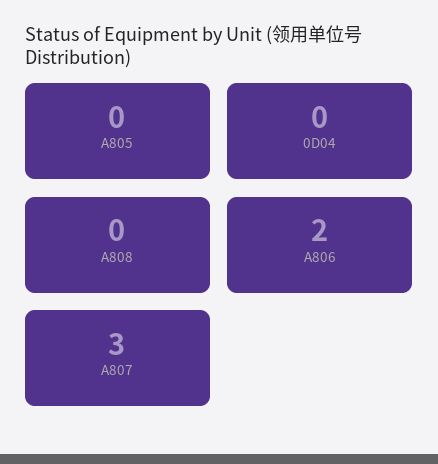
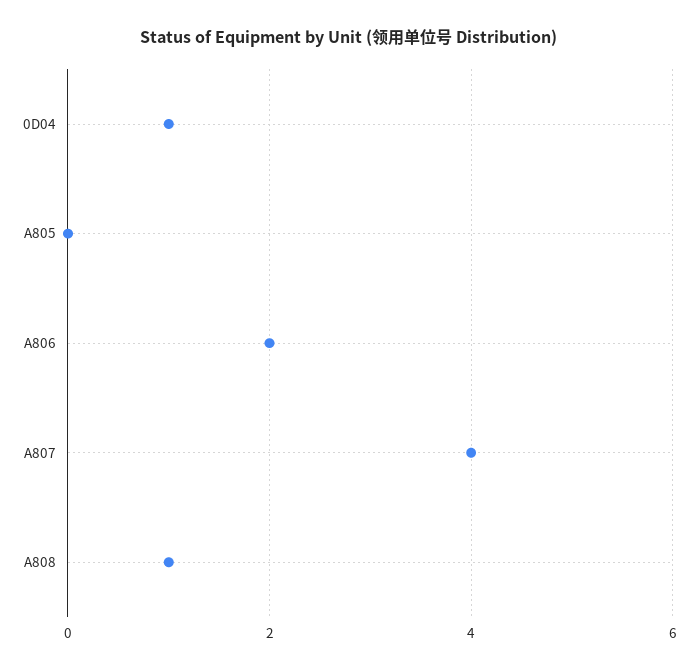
  {
    "A805": 0,
-   "0D04": 0,
+   "0D04": 1,
-   "A808": 0,
+   "A808": 1,
    "A806": 2,
-   "A807": 3
+   "A807": 4
  }

